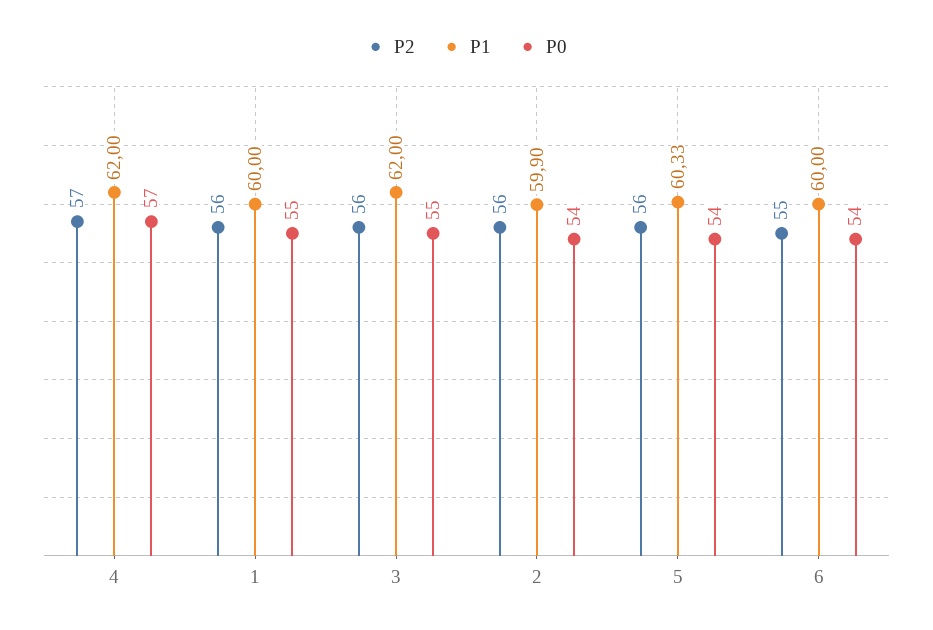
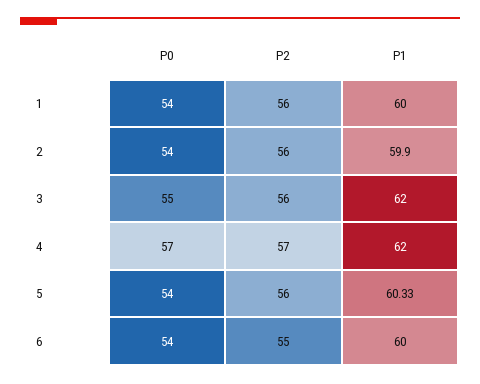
  {
    "P2": {
      "4": 57,
      "1": 56,
      "3": 56,
      "2": 56,
      "5": 56,
      "6": 55
    },
    "P1": {
      "4": 62,
      "1": 60,
      "3": 62,
      "2": 59.9,
      "5": 60.33,
      "6": 60
    },
    "P0": {
      "4": 57,
-     "1": 55,
+     "1": 54,
      "3": 55,
      "2": 54,
      "5": 54,
      "6": 54
    }
  }

